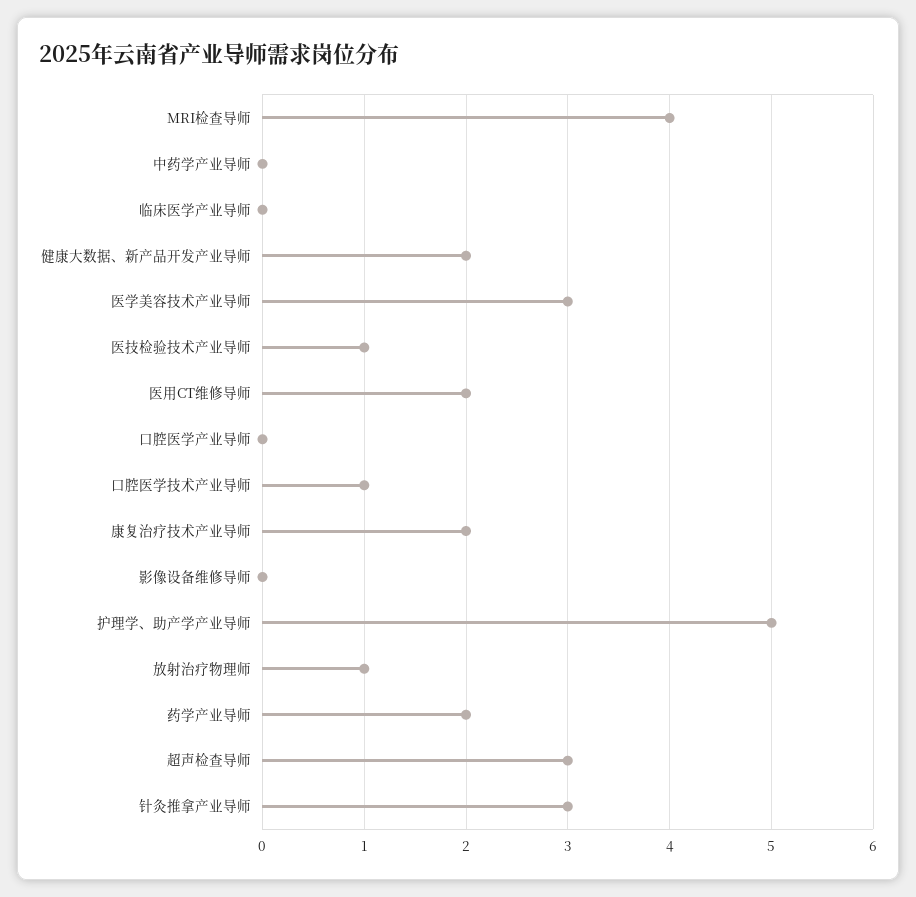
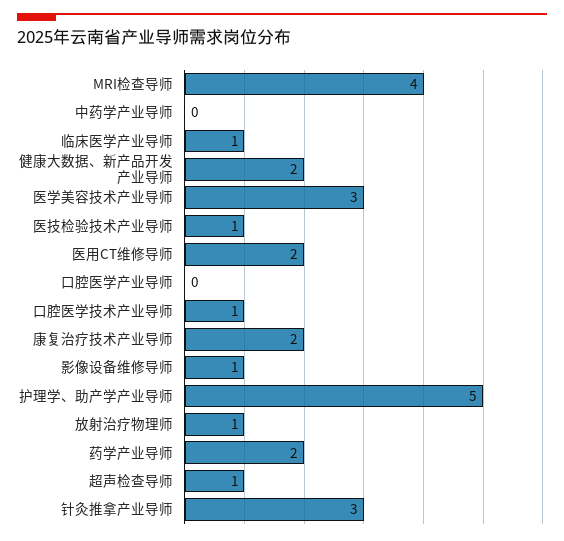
  {
    "MRI检查导师": 4,
    "中药学产业导师": 0,
-   "临床医学产业导师": 0,
+   "临床医学产业导师": 1,
    "健康大数据、新产品开发产业导师": 2,
    "医学美容技术产业导师": 3,
    "医技检验技术产业导师": 1,
    "医用CT维修导师": 2,
    "口腔医学产业导师": 0,
    "口腔医学技术产业导师": 1,
    "康复治疗技术产业导师": 2,
-   "影像设备维修导师": 0,
+   "影像设备维修导师": 1,
    "护理学、助产学产业导师": 5,
    "放射治疗物理师": 1,
    "药学产业导师": 2,
-   "超声检查导师": 3,
+   "超声检查导师": 1,
    "针灸推拿产业导师": 3
  }

